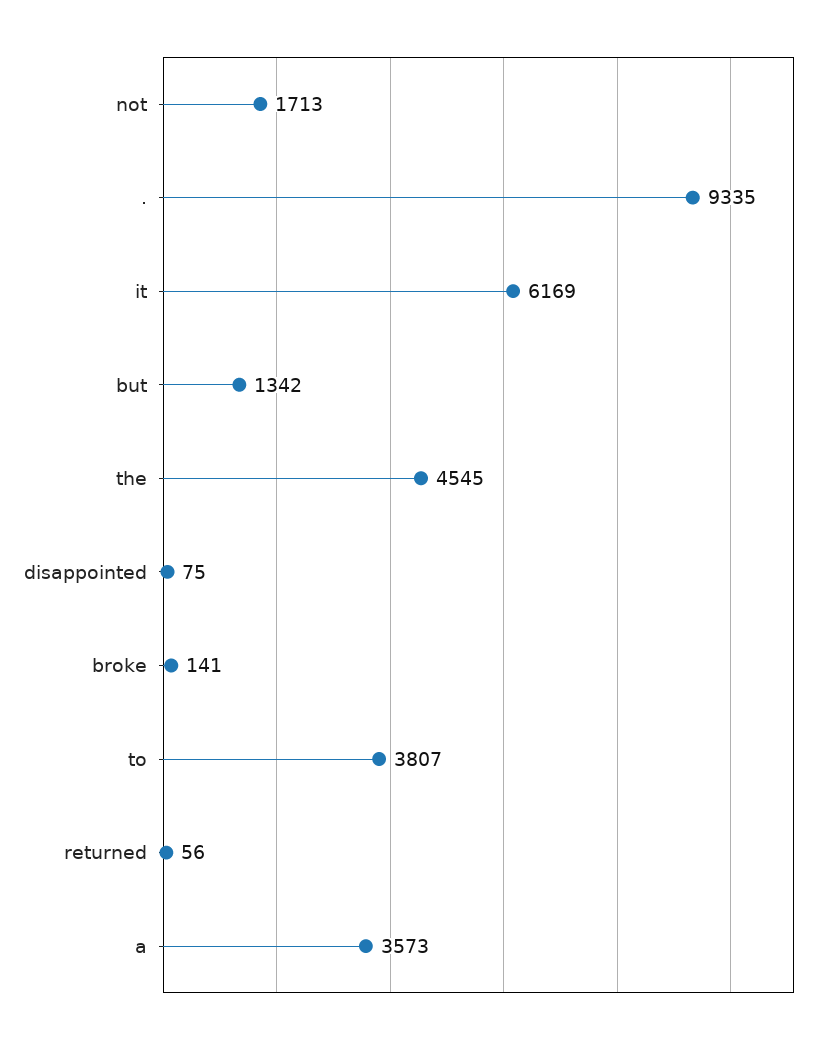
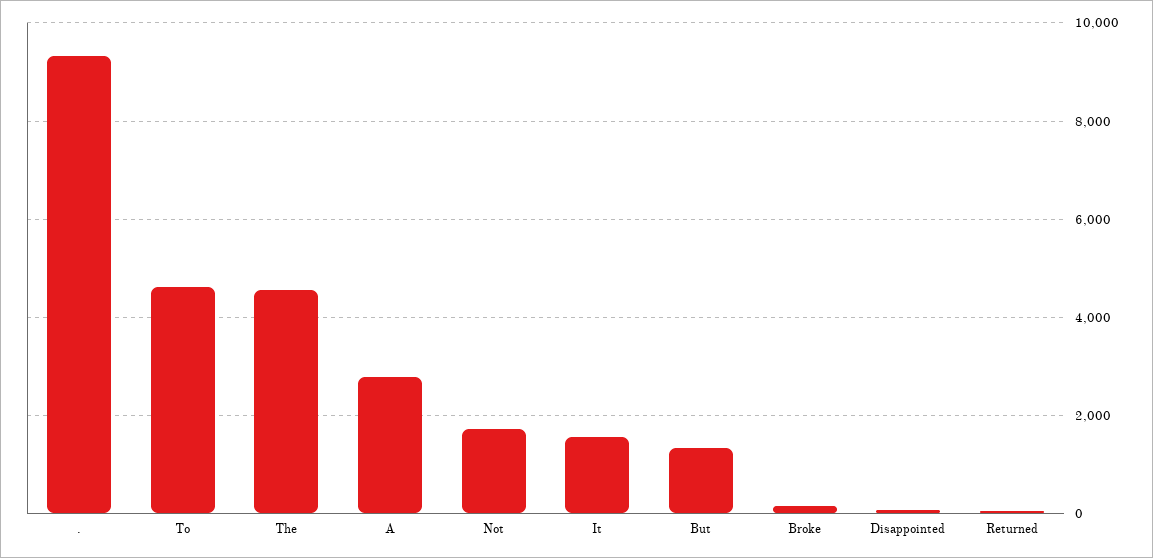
  {
    "not": 1713,
    ".": 9335,
-   "it": 6169,
+   "it": 1600,
    "but": 1342,
    "the": 4545,
    "disappointed": 75,
    "broke": 141,
-   "to": 3807,
+   "to": 4600,
    "returned": 56,
-   "a": 3573
+   "a": 2800
  }

